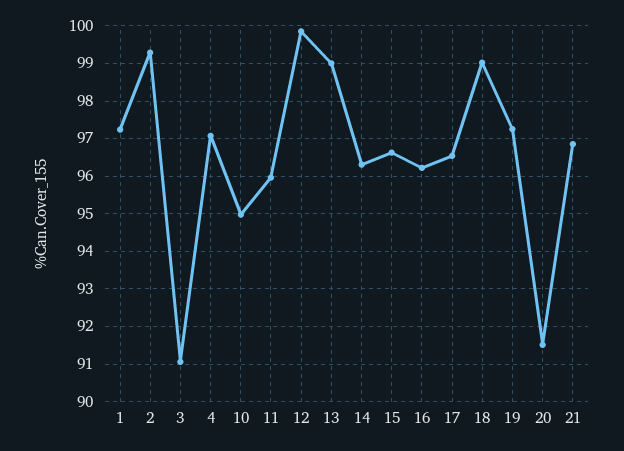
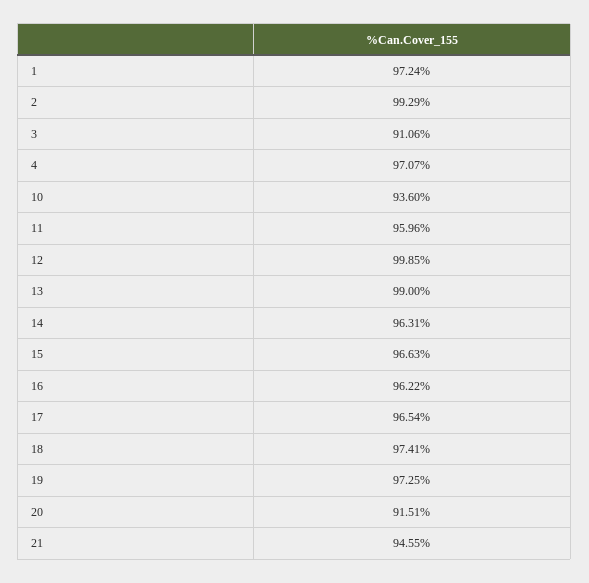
  {
    "1": 97.24,
    "2": 99.29,
    "3": 91.06,
    "4": 97.07,
-   "10": 95,
+   "10": 93.6,
    "11": 95.96,
    "12": 99.85,
    "13": 99,
    "14": 96.31,
    "15": 96.63,
    "16": 96.22,
    "17": 96.54,
-   "18": 99,
+   "18": 97.41,
    "19": 97.25,
    "20": 91.51,
-   "21": 96.8
+   "21": 94.55
  }

